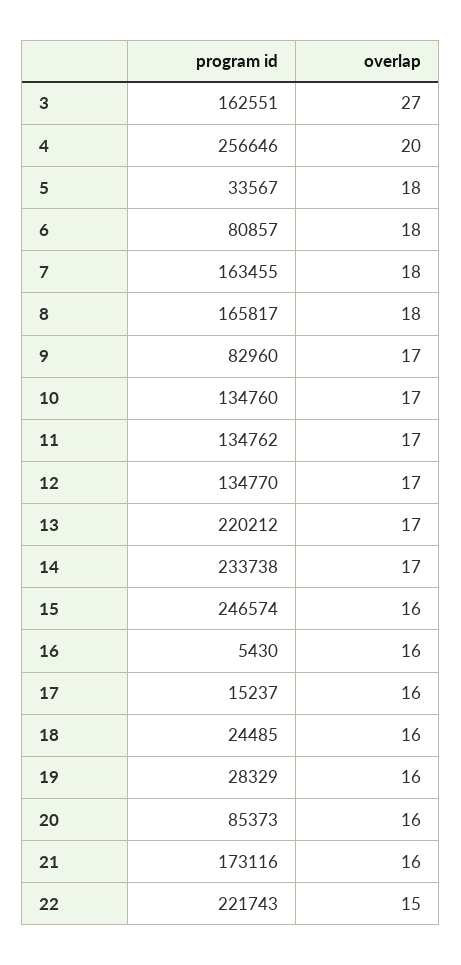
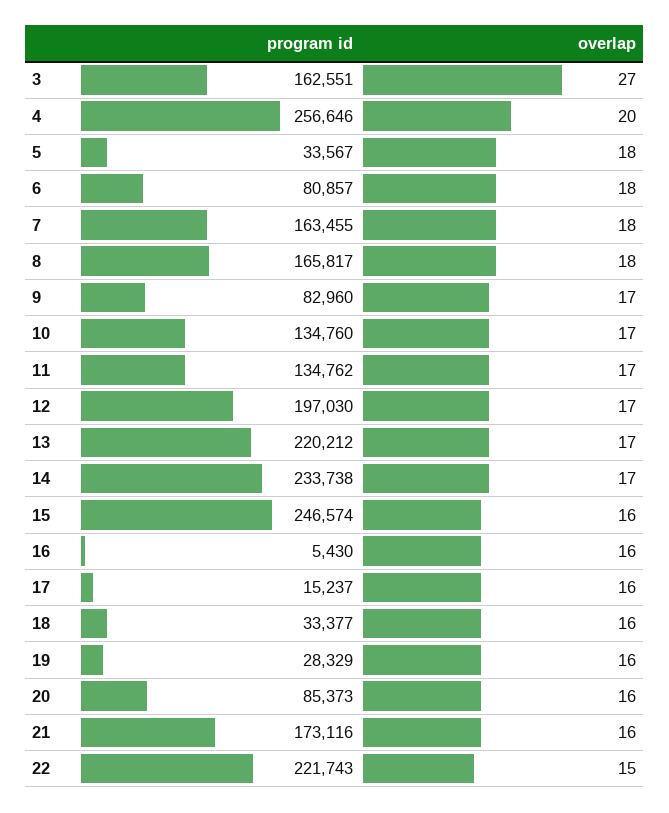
  {
    "program id": {
      "3": 162551,
      "4": 256646,
      "5": 33567,
      "6": 80857,
      "7": 163455,
      "8": 165817,
      "9": 82960,
      "10": 134760,
      "11": 134762,
-     "12": 134770,
+     "12": 197030,
      "13": 220212,
      "14": 233738,
      "15": 246574,
      "16": 5430,
      "17": 15237,
-     "18": 24485,
+     "18": 33377,
      "19": 28329,
      "20": 85373,
      "21": 173116,
      "22": 221743
    },
    "overlap": {
      "3": 27,
      "4": 20,
      "5": 18,
      "6": 18,
      "7": 18,
      "8": 18,
      "9": 17,
      "10": 17,
      "11": 17,
      "12": 17,
      "13": 17,
      "14": 17,
      "15": 16,
      "16": 16,
      "17": 16,
      "18": 16,
      "19": 16,
      "20": 16,
      "21": 16,
      "22": 15
    }
  }

